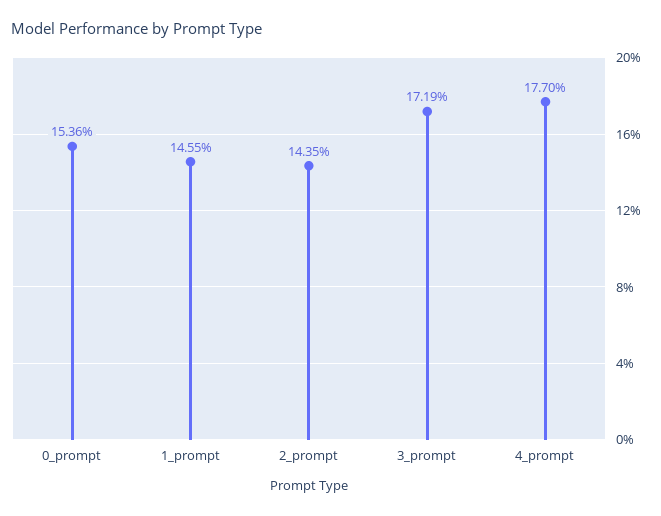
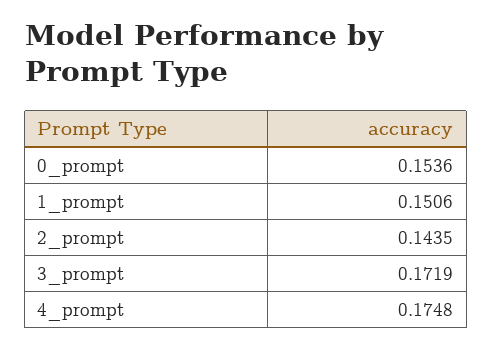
  {
    "0_prompt": 0.1536,
-   "1_prompt": 0.1455,
+   "1_prompt": 0.1506,
    "2_prompt": 0.1435,
    "3_prompt": 0.1719,
-   "4_prompt": 0.177
+   "4_prompt": 0.1748
  }

